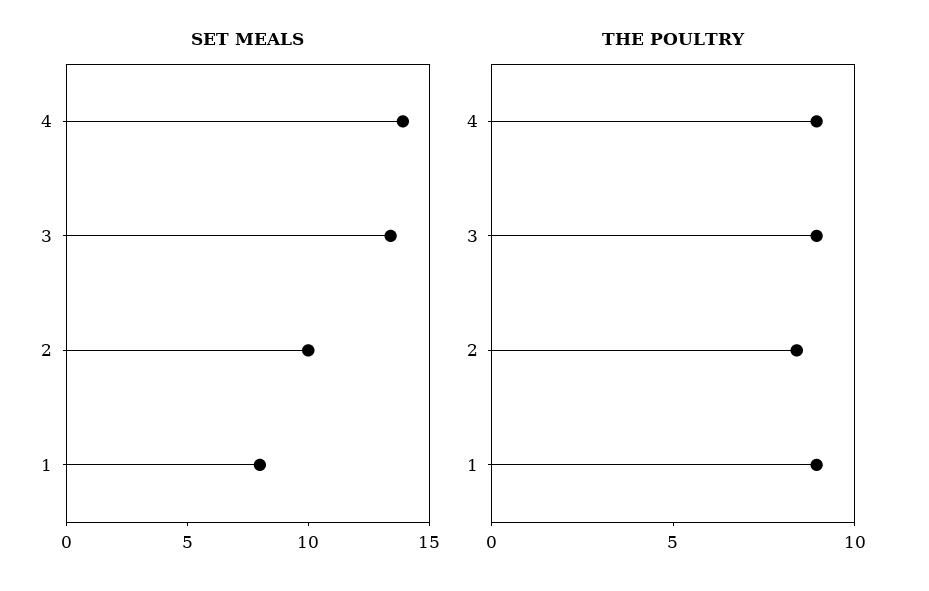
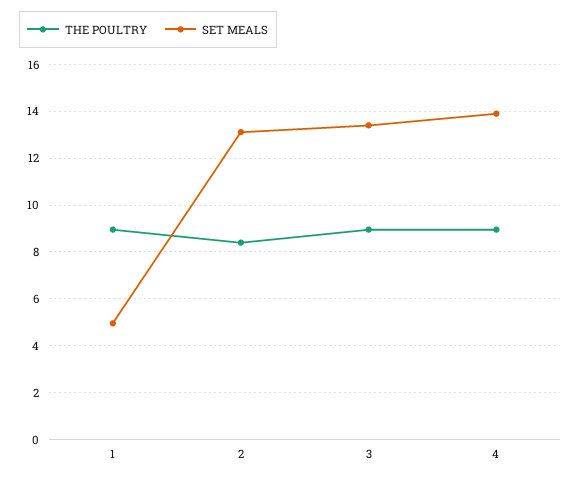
  {
    "SET MEALS": {
      "4": 14,
      "3": 13.5,
-     "2": 10,
+     "2": 13,
-     "1": 8
+     "1": 5
    },
    "THE POULTRY": {
      "4": 9,
      "3": 9,
      "2": 8.5,
      "1": 9
    }
  }

